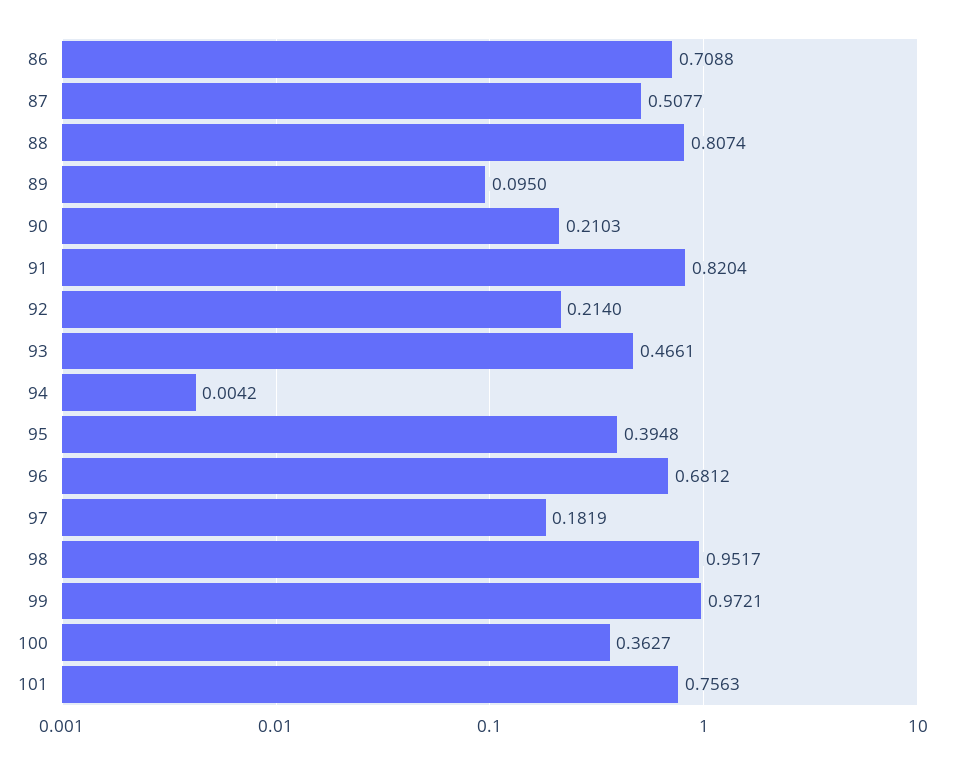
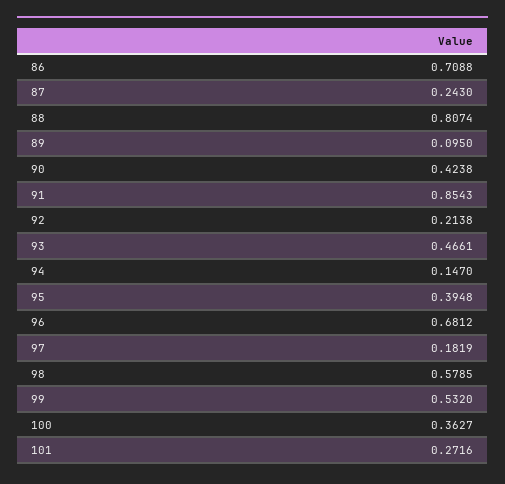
  {
    "86": 0.7088,
-   "87": 0.5077,
+   "87": 0.243,
    "88": 0.8074,
    "89": 0.095,
-   "90": 0.2103,
+   "90": 0.4238,
-   "91": 0.8204,
+   "91": 0.8543,
-   "92": 0.214,
+   "92": 0.2138,
    "93": 0.4661,
-   "94": 0.0042,
+   "94": 0.147,
    "95": 0.3948,
    "96": 0.6812,
    "97": 0.1819,
-   "98": 0.9517,
+   "98": 0.5785,
-   "99": 0.9721,
+   "99": 0.532,
    "100": 0.3627,
-   "101": 0.7563
+   "101": 0.2716
  }

